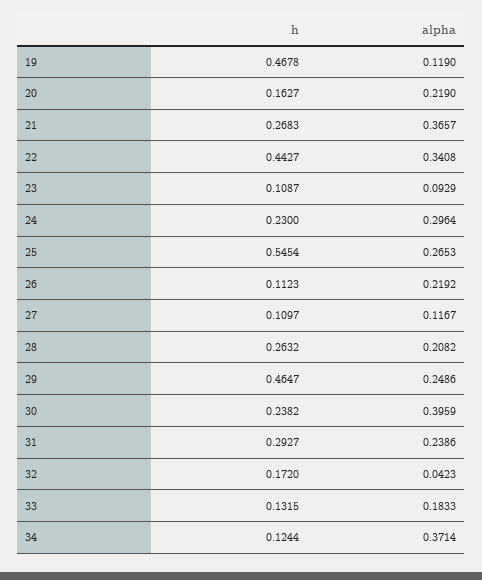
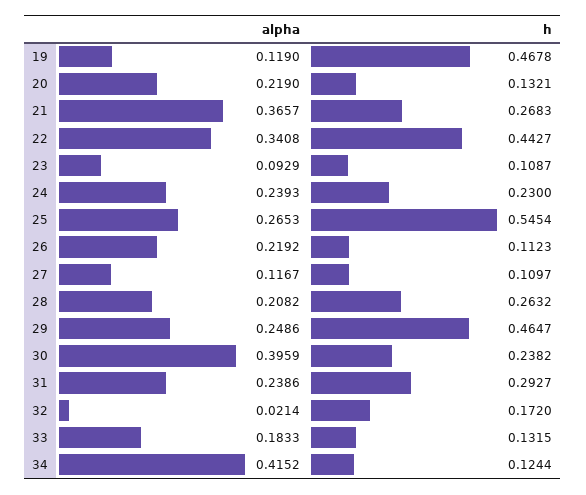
  {
    "h": {
      "19": 0.4678,
-     "20": 0.1627,
+     "20": 0.1321,
      "21": 0.2683,
      "22": 0.4427,
      "23": 0.1087,
      "24": 0.23,
      "25": 0.5454,
      "26": 0.1123,
      "27": 0.1097,
      "28": 0.2632,
      "29": 0.4647,
      "30": 0.2382,
      "31": 0.2927,
      "32": 0.172,
      "33": 0.1315,
      "34": 0.1244
    },
    "alpha": {
      "19": 0.119,
      "20": 0.219,
      "21": 0.3657,
      "22": 0.3408,
      "23": 0.0929,
-     "24": 0.2964,
+     "24": 0.2393,
      "25": 0.2653,
      "26": 0.2192,
      "27": 0.1167,
      "28": 0.2082,
      "29": 0.2486,
      "30": 0.3959,
      "31": 0.2386,
-     "32": 0.0423,
+     "32": 0.0214,
      "33": 0.1833,
-     "34": 0.3714
+     "34": 0.4152
    }
  }

